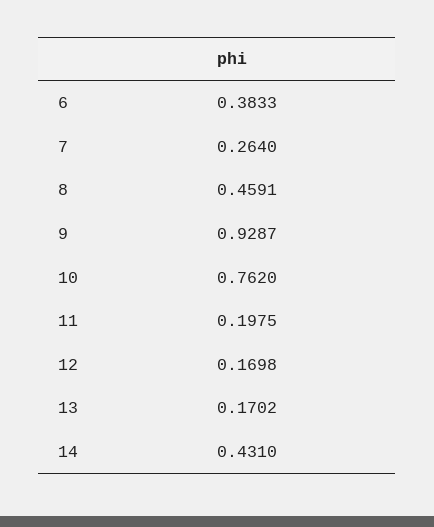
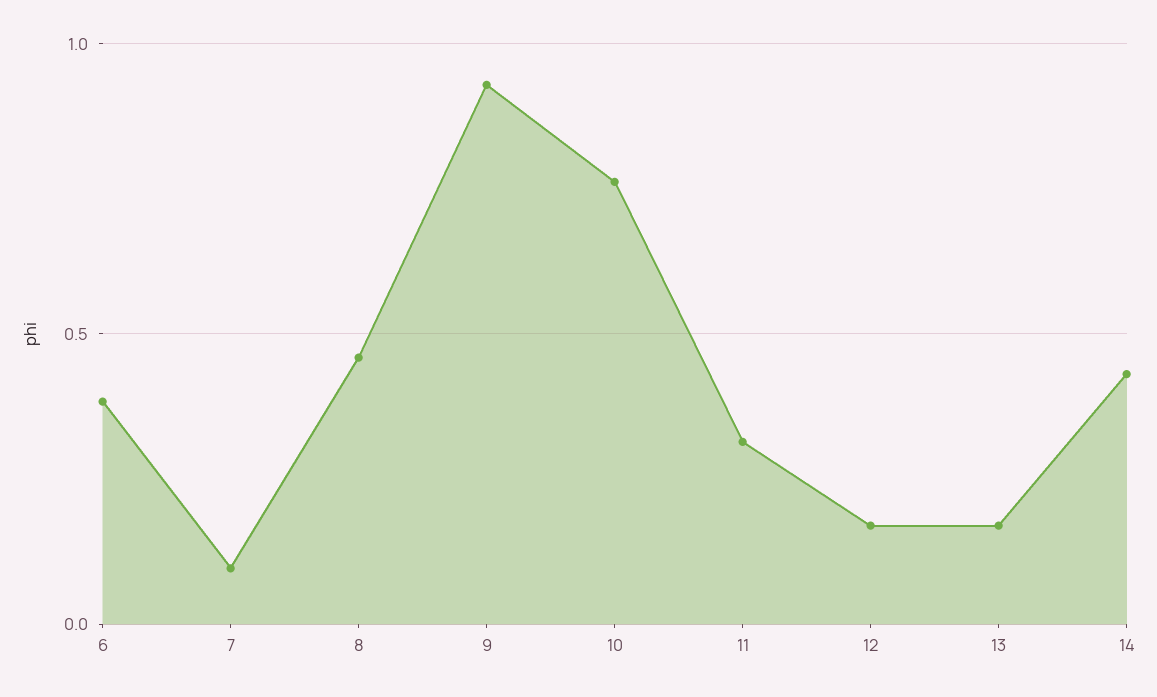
  {
    "6": 0.3833,
-   "7": 0.264,
+   "7": 0.1,
    "8": 0.4591,
    "9": 0.9287,
    "10": 0.762,
-   "11": 0.1975,
+   "11": 0.3,
    "12": 0.1698,
    "13": 0.1702,
    "14": 0.431
  }

